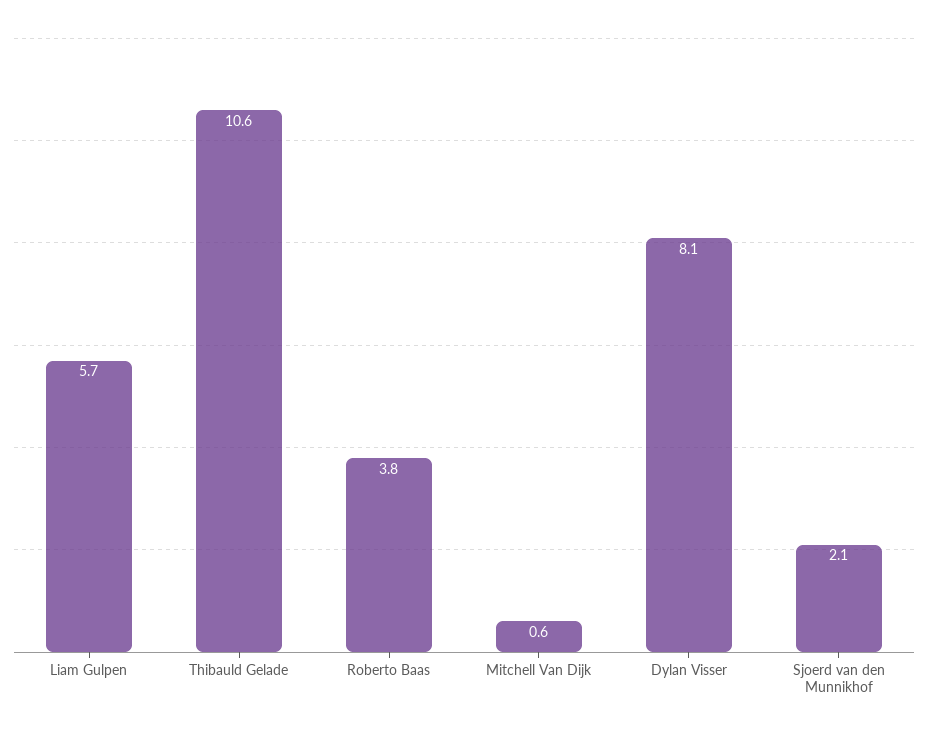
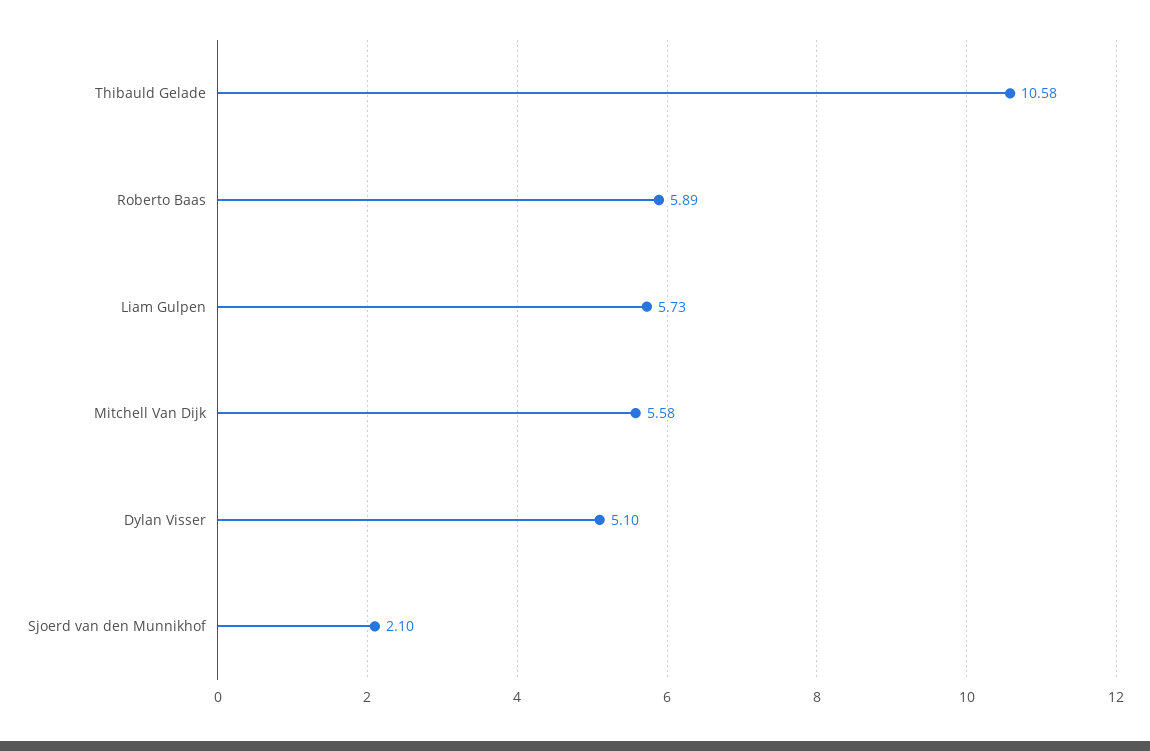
  {
    "Liam Gulpen": 5.73,
    "Thibauld Gelade": 10.58,
-   "Roberto Baas": 3.8,
+   "Roberto Baas": 5.89,
-   "Mitchell Van Dijk": 0.6,
+   "Mitchell Van Dijk": 5.58,
-   "Dylan Visser": 8.1,
+   "Dylan Visser": 5.1,
    "Sjoerd van den Munnikhof": 2.1
  }

